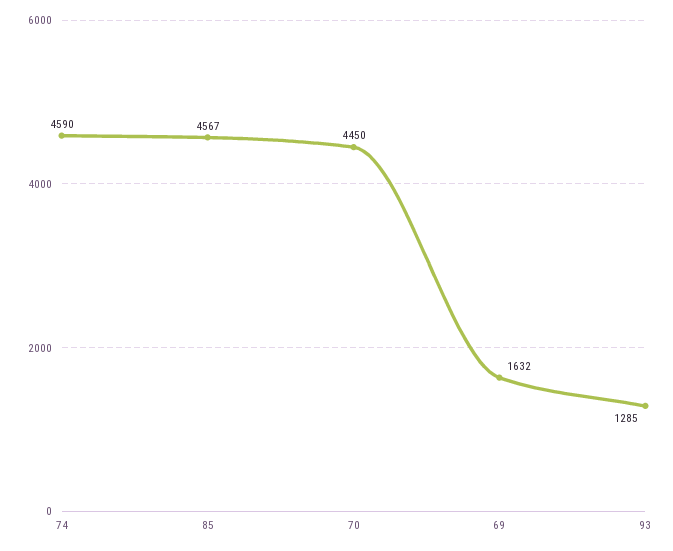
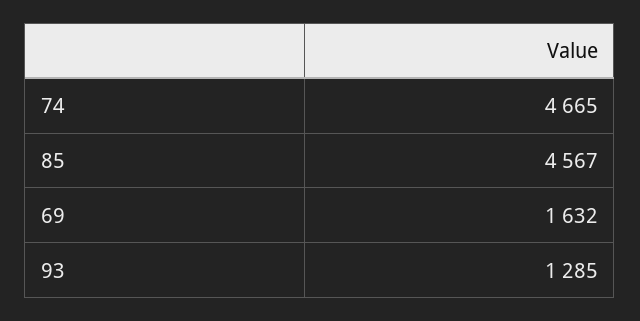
  {
-   "74": 4590,
+   "74": 4665,
    "85": 4567,
-   "70": 4450,
    "69": 1632,
    "93": 1285
  }

